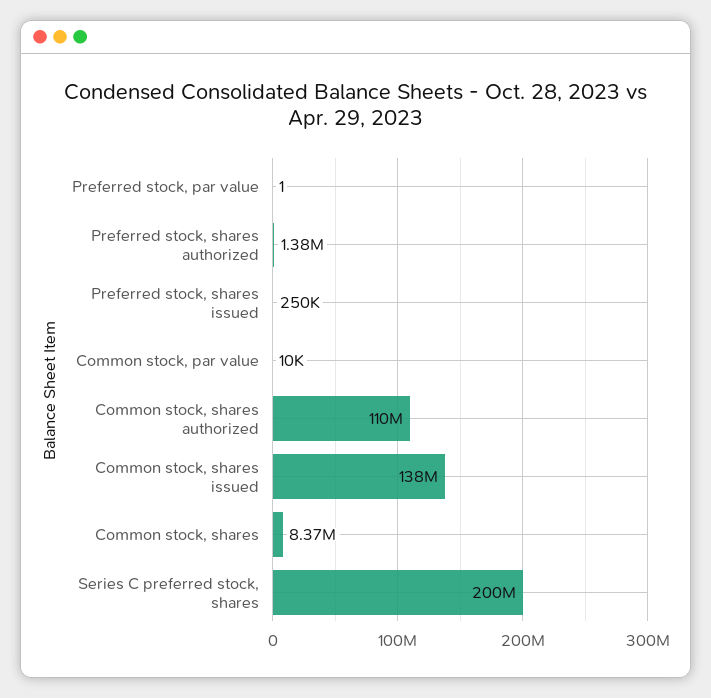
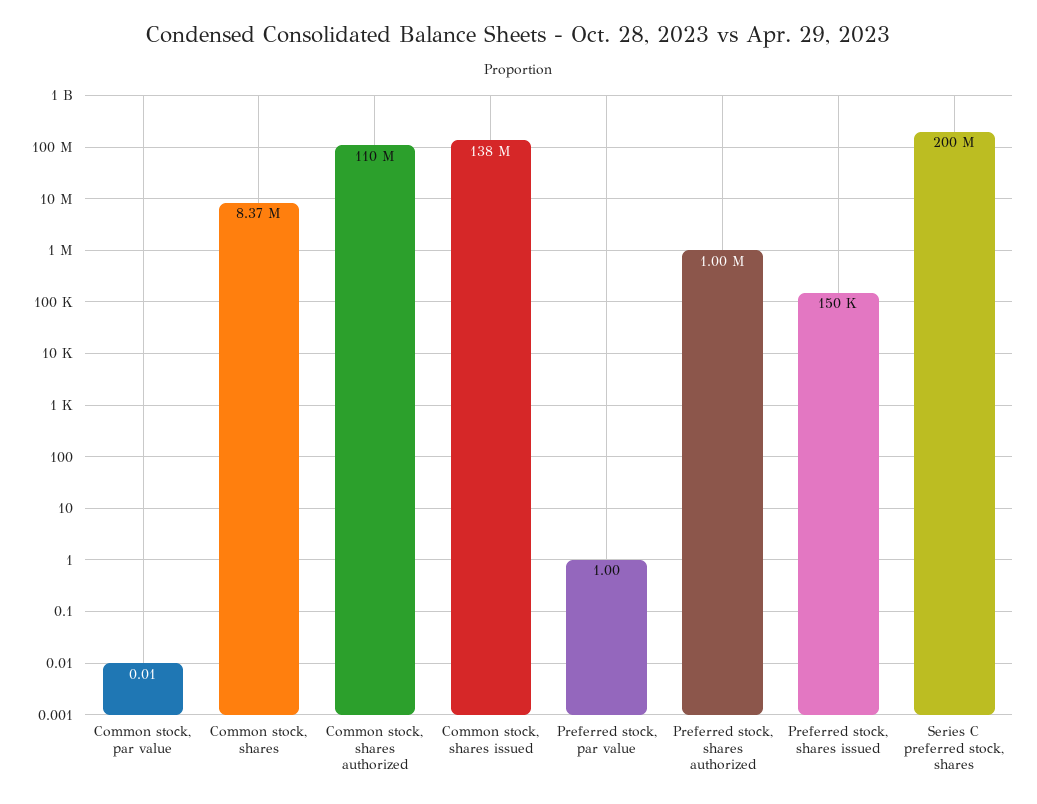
  {
    "Preferred stock, par value": 1,
-   "Preferred stock, shares authorized": 1380000,
+   "Preferred stock, shares authorized": 1000000,
-   "Preferred stock, shares issued": 250000,
+   "Preferred stock, shares issued": 150000,
-   "Common stock, par value": 10000,
+   "Common stock, par value": 0.01,
    "Common stock, shares authorized": 110000000,
    "Common stock, shares issued": 138000000,
    "Common stock, shares": 8370000,
    "Series C preferred stock, shares": 200000000
  }

